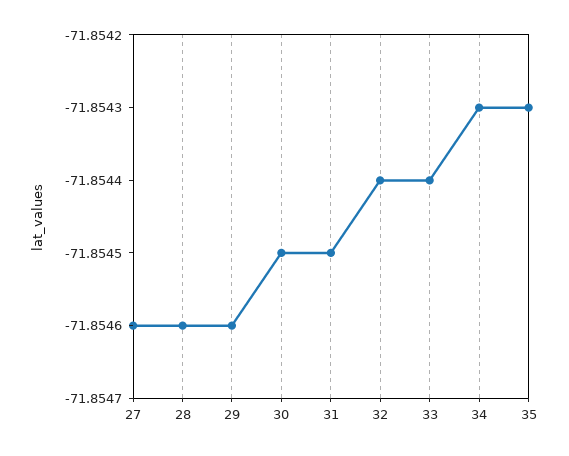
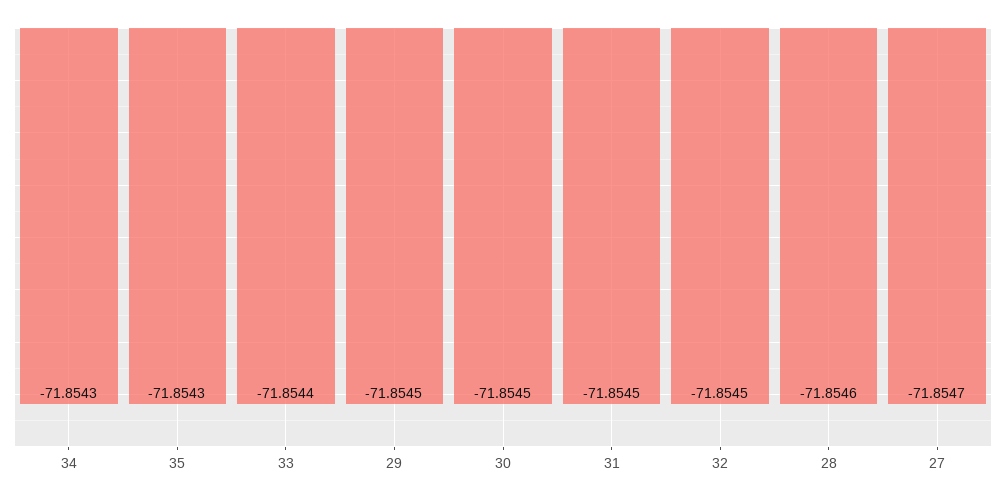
  {
-   "27": -71.8546,
+   "27": -71.8547,
    "28": -71.8546,
-   "29": -71.8546,
+   "29": -71.8545,
    "30": -71.8545,
    "31": -71.8545,
-   "32": -71.8544,
+   "32": -71.8545,
    "33": -71.8544,
    "34": -71.8543,
    "35": -71.8543
  }

